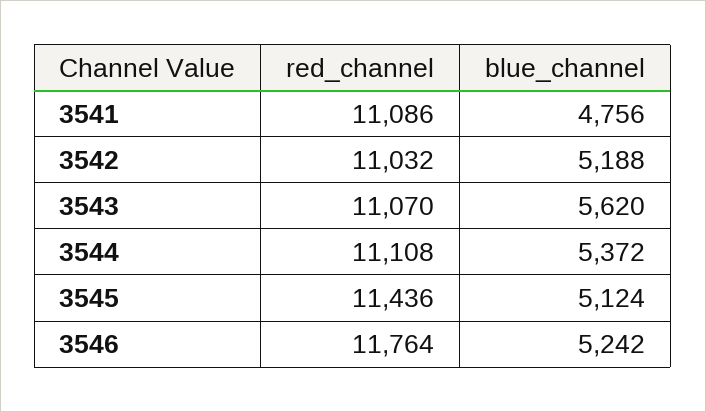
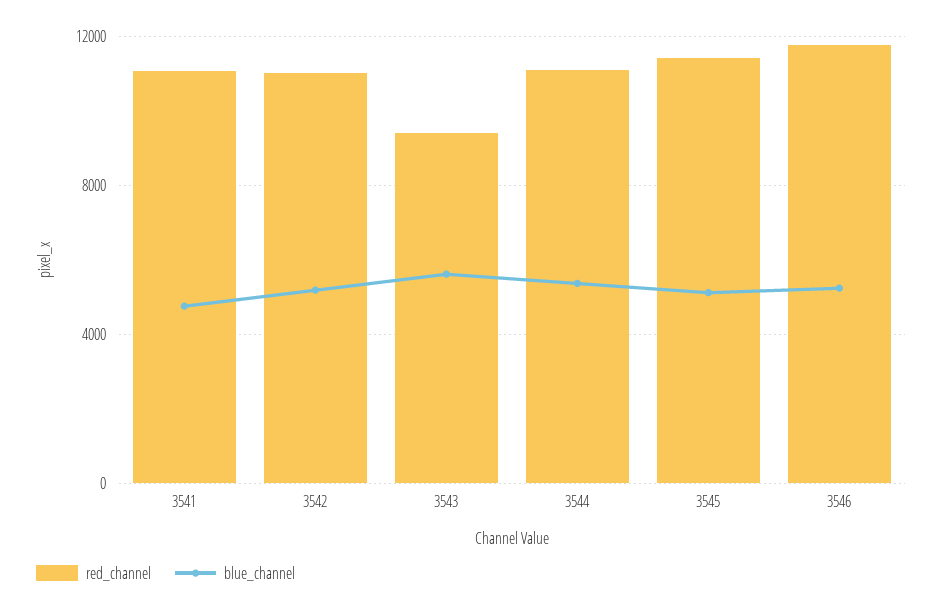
  {
    "red_channel": {
      "3541": 11086,
      "3542": 11032,
-     "3543": 11070,
+     "3543": 9500,
      "3544": 11108,
      "3545": 11436,
      "3546": 11764
    },
    "blue_channel": {
      "3541": 4756,
      "3542": 5188,
      "3543": 5620,
      "3544": 5372,
      "3545": 5124,
      "3546": 5242
    }
  }

